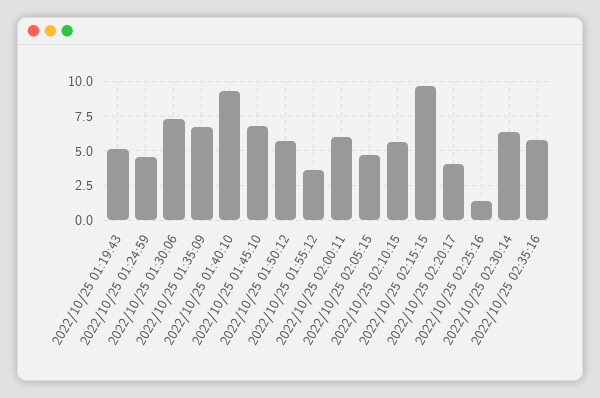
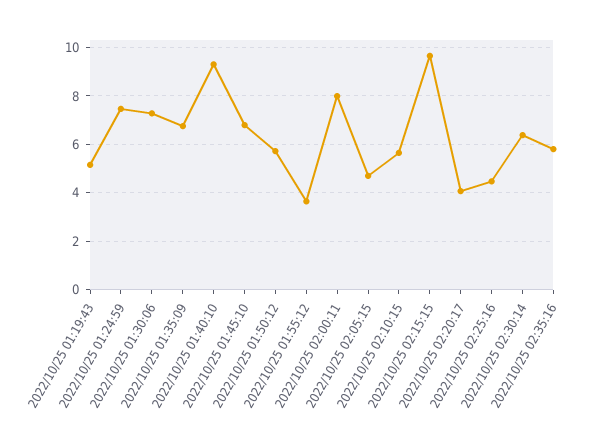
  {
    "2022/10/25 01:19:43": 5.25,
-   "2022/10/25 01:24:59": 4.5,
+   "2022/10/25 01:24:59": 7.5,
    "2022/10/25 01:30:06": 7.25,
    "2022/10/25 01:35:09": 6.75,
    "2022/10/25 01:40:10": 9.25,
    "2022/10/25 01:45:10": 6.75,
    "2022/10/25 01:50:12": 5.75,
    "2022/10/25 01:55:12": 3.75,
-   "2022/10/25 02:00:11": 6,
+   "2022/10/25 02:00:11": 8,
    "2022/10/25 02:05:15": 4.75,
    "2022/10/25 02:10:15": 5.75,
    "2022/10/25 02:15:15": 9.75,
    "2022/10/25 02:20:17": 4,
-   "2022/10/25 02:25:16": 1.5,
+   "2022/10/25 02:25:16": 4.5,
    "2022/10/25 02:30:14": 6.5,
    "2022/10/25 02:35:16": 5.75
  }

